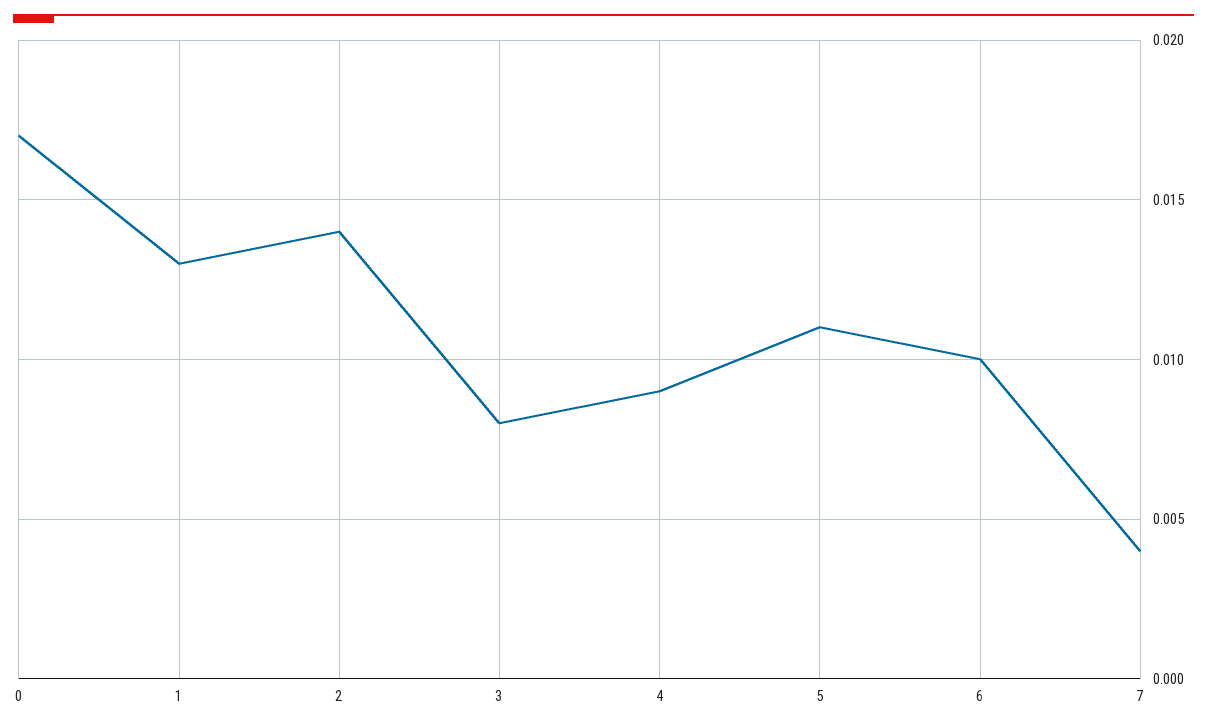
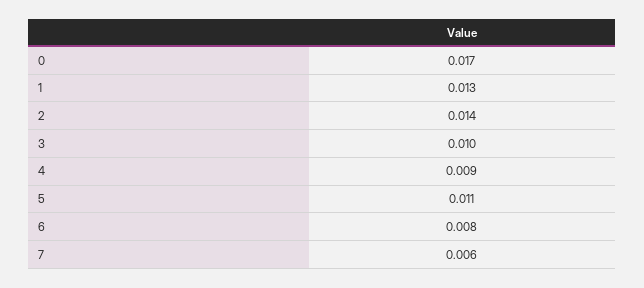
  {
    "0": 0.017,
    "1": 0.013,
    "2": 0.014,
-   "3": 0.008,
+   "3": 0.01,
    "4": 0.009,
    "5": 0.011,
-   "6": 0.01,
+   "6": 0.008,
-   "7": 0.004
+   "7": 0.006
  }

